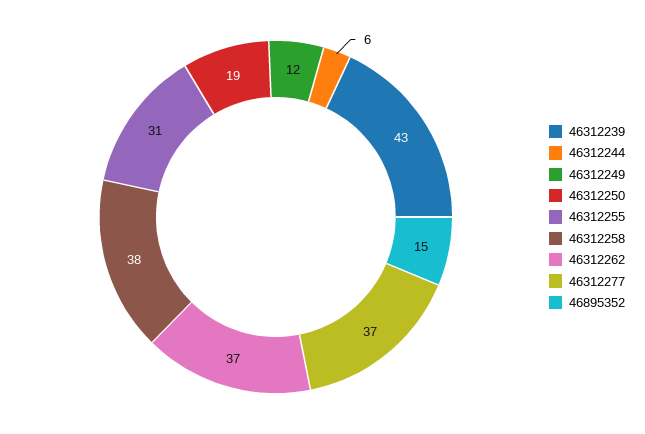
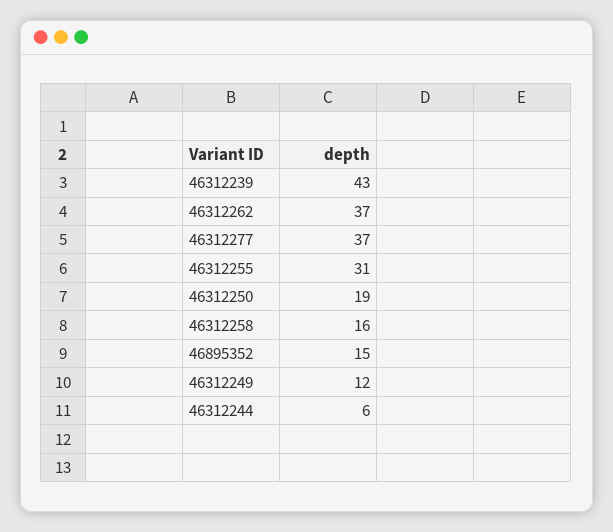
  {
    "46312239": 43,
    "46312244": 6,
    "46312249": 12,
    "46312250": 19,
    "46312255": 31,
-   "46312258": 38,
+   "46312258": 16,
    "46312262": 37,
    "46312277": 37,
    "46895352": 15
  }

